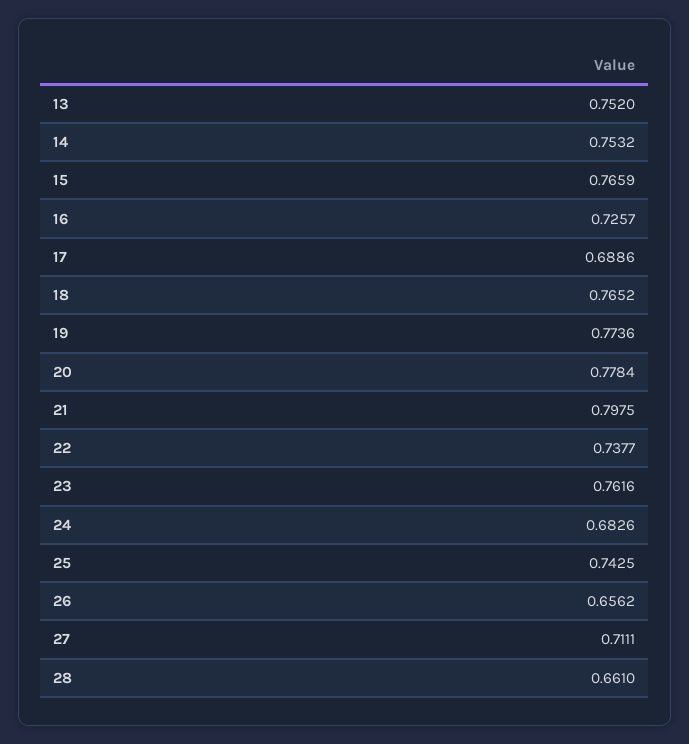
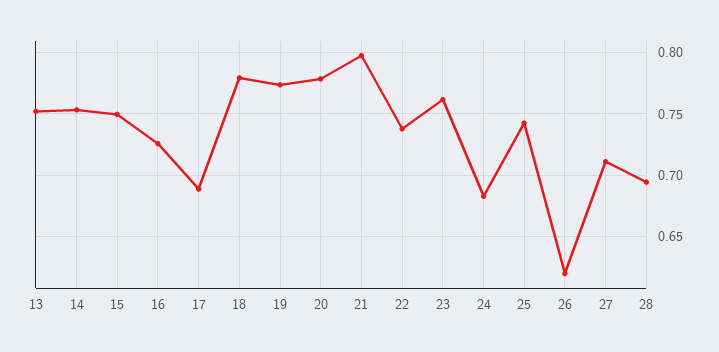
  {
    "13": 0.752,
    "14": 0.7532,
-   "15": 0.7659,
+   "15": 0.75,
    "16": 0.7257,
    "17": 0.6886,
-   "18": 0.7652,
+   "18": 0.78,
    "19": 0.7736,
    "20": 0.7784,
    "21": 0.7975,
    "22": 0.7377,
    "23": 0.7616,
    "24": 0.6826,
    "25": 0.7425,
-   "26": 0.6562,
+   "26": 0.62,
    "27": 0.7111,
-   "28": 0.661
+   "28": 0.695
  }

